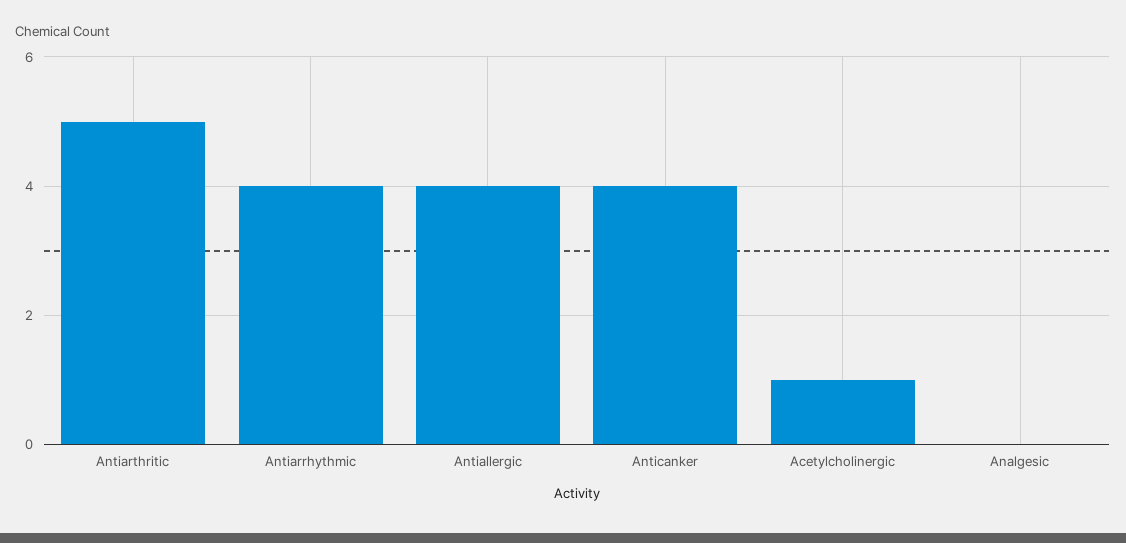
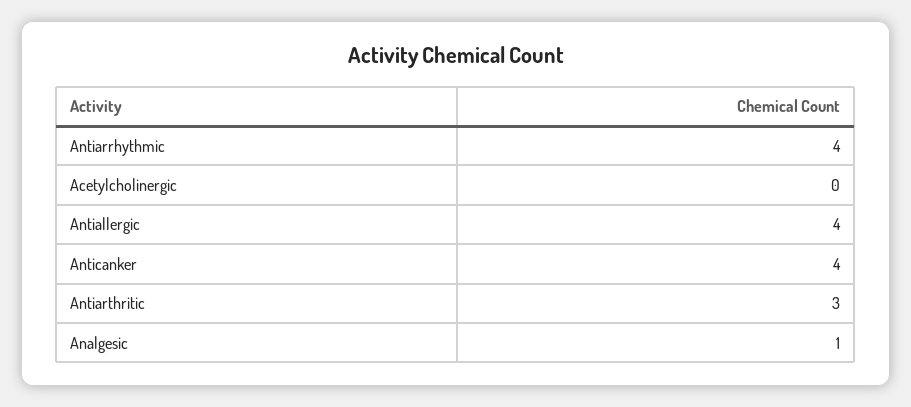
  {
-   "Antiarthritic": 5,
+   "Antiarthritic": 3,
    "Antiarrhythmic": 4,
    "Antiallergic": 4,
    "Anticanker": 4,
-   "Acetylcholinergic": 1,
+   "Acetylcholinergic": 0,
-   "Analgesic": 0
+   "Analgesic": 1
  }

